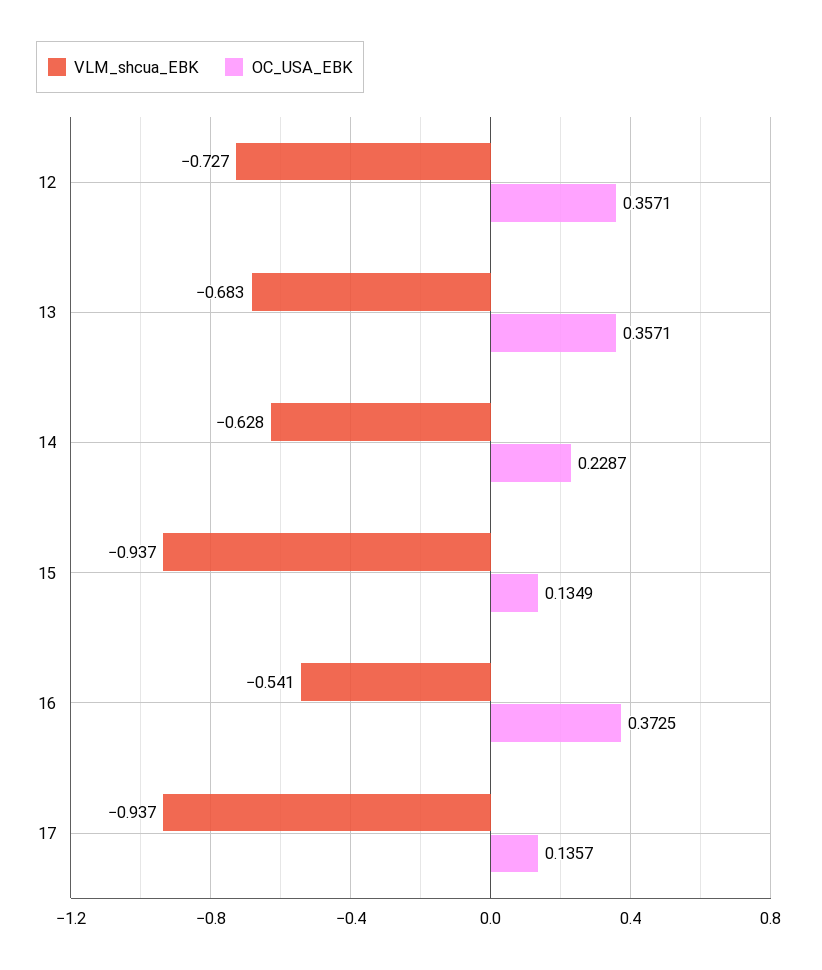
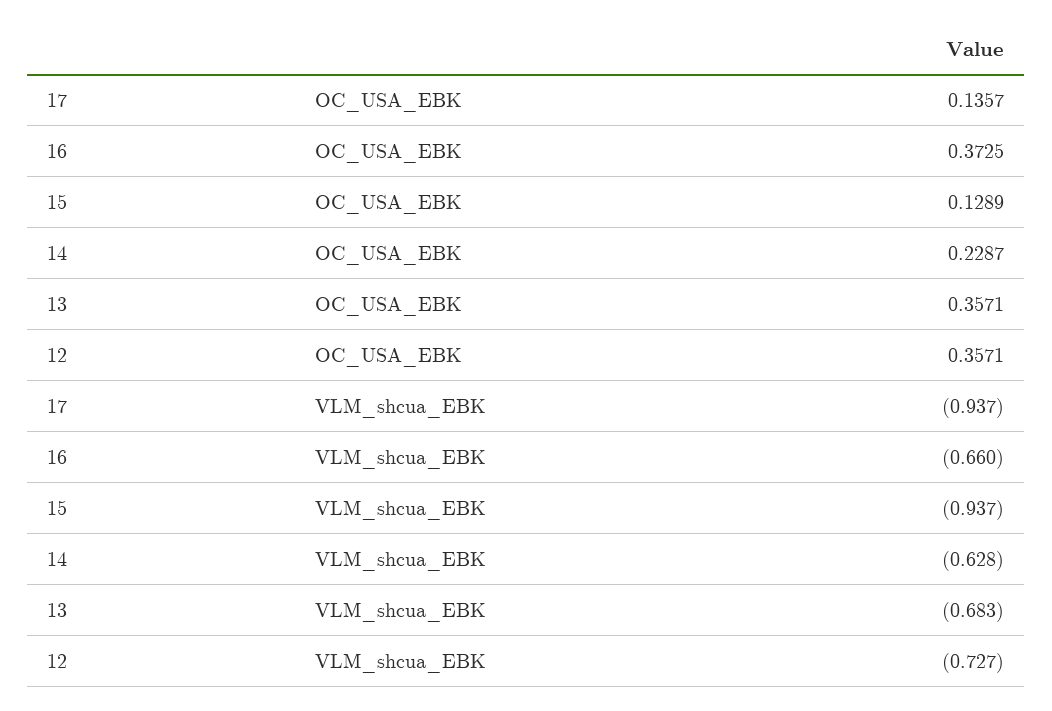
  {
    "VLM_shcua_EBK": {
      "12": -0.727,
      "13": -0.683,
      "14": -0.628,
      "15": -0.937,
-     "16": -0.541,
+     "16": -0.66,
      "17": -0.937
    },
    "OC_USA_EBK": {
      "12": 0.3571,
      "13": 0.3571,
      "14": 0.2287,
-     "15": 0.1349,
+     "15": 0.1289,
      "16": 0.3725,
      "17": 0.1357
    }
  }

